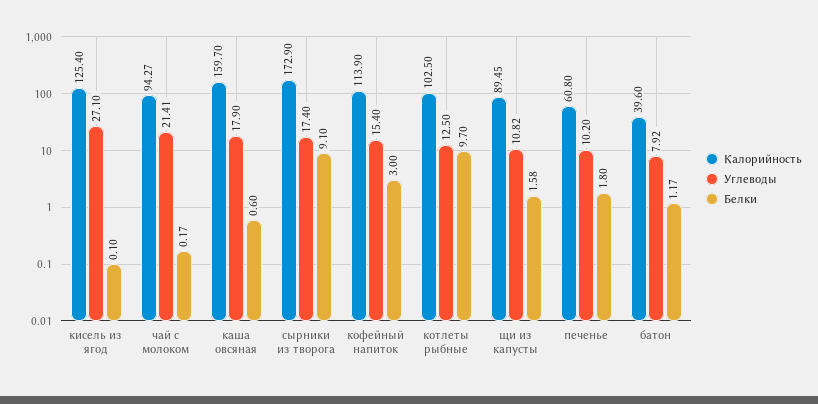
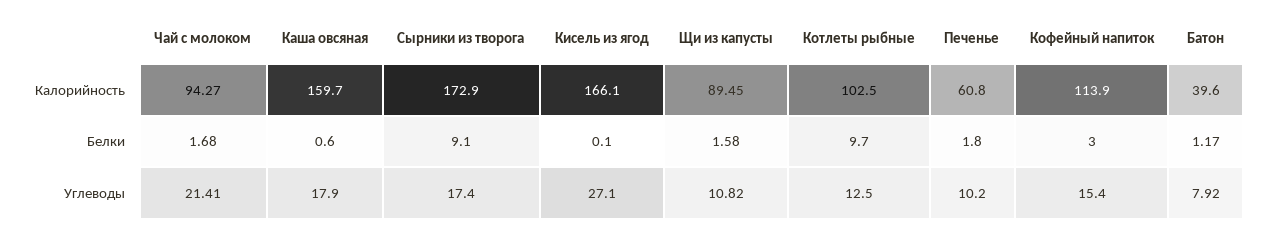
  {
    "Калорийность": {
-     "кисель из ягод": 125.4,
+     "кисель из ягод": 166.1,
      "чай с молоком": 94.27,
      "каша овсяная": 159.7,
      "сырники из творога": 172.9,
      "кофейный напиток": 113.9,
      "котлеты рыбные": 102.5,
      "щи из капусты": 89.45,
      "печенье": 60.8,
      "батон": 39.6
    },
    "Углеводы": {
      "кисель из ягод": 27.1,
      "чай с молоком": 21.41,
      "каша овсяная": 17.9,
      "сырники из творога": 17.4,
      "кофейный напиток": 15.4,
      "котлеты рыбные": 12.5,
      "щи из капусты": 10.82,
      "печенье": 10.2,
      "батон": 7.92
    },
    "Белки": {
      "кисель из ягод": 0.1,
-     "чай с молоком": 0.17,
+     "чай с молоком": 1.68,
      "каша овсяная": 0.6,
      "сырники из творога": 9.1,
      "кофейный напиток": 3,
      "котлеты рыбные": 9.7,
      "щи из капусты": 1.58,
      "печенье": 1.8,
      "батон": 1.17
    }
  }

